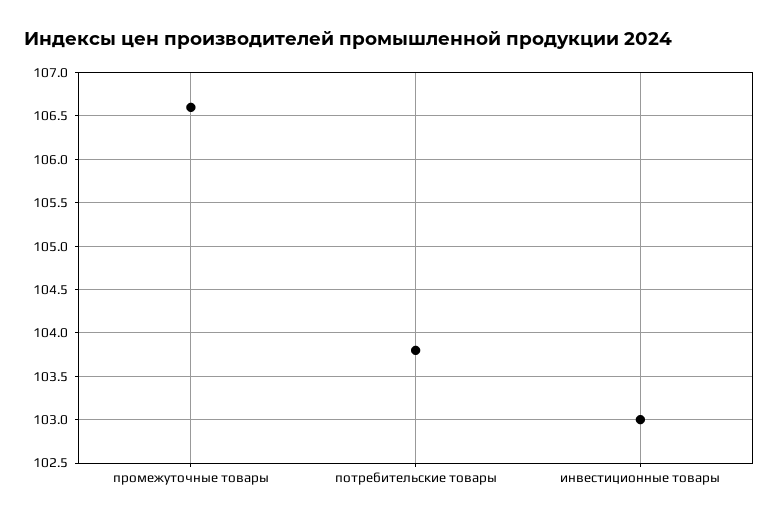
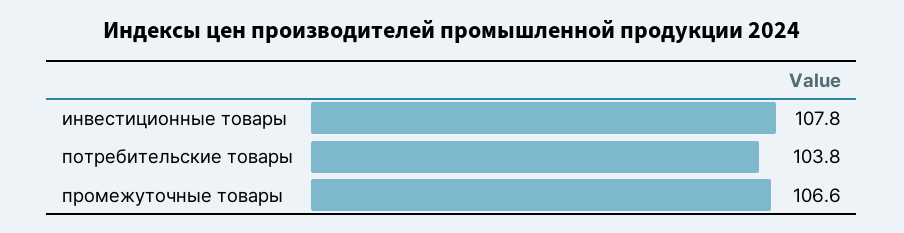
  {
    "промежуточные товары": 106.6,
    "потребительские товары": 103.8,
-   "инвестиционные товары": 103
+   "инвестиционные товары": 107.8
  }

